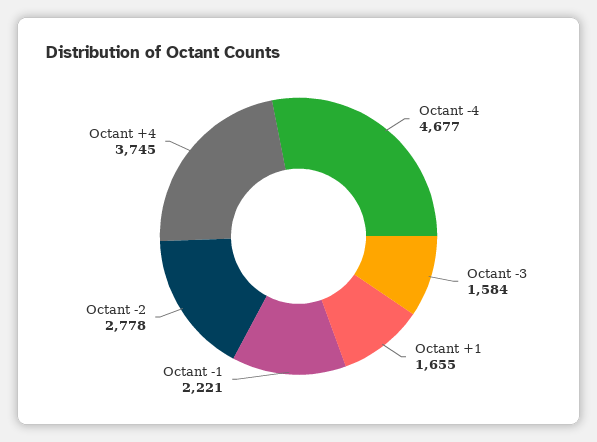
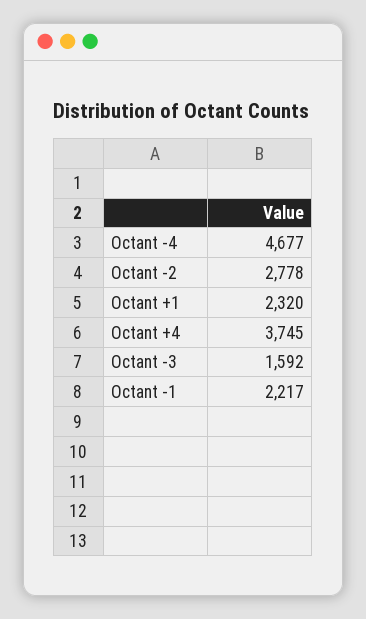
  {
    "Octant -4": 4677,
-   "Octant -3": 1584,
+   "Octant -3": 1592,
-   "Octant +1": 1655,
+   "Octant +1": 2320,
-   "Octant -1": 2221,
+   "Octant -1": 2217,
    "Octant -2": 2778,
    "Octant +4": 3745
  }

